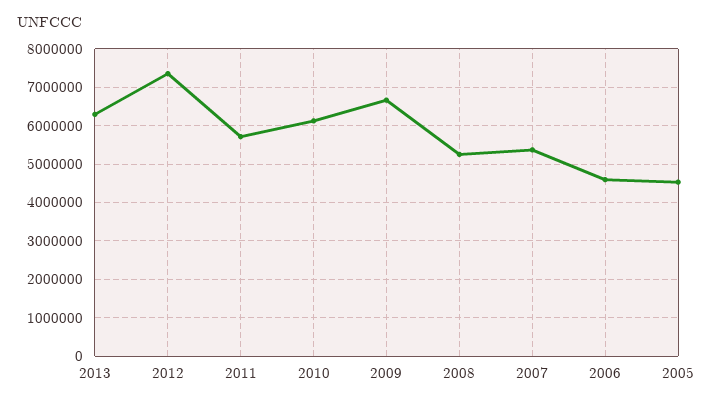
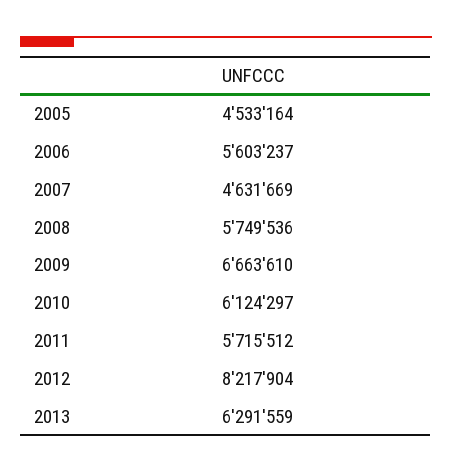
  {
    "2013": 6291559,
-   "2012": 7400000,
+   "2012": 8217904,
    "2011": 5715512,
    "2010": 6124297,
    "2009": 6663610,
-   "2008": 5200000,
+   "2008": 5749536,
-   "2007": 5400000,
+   "2007": 4631669,
-   "2006": 4600000,
+   "2006": 5603237,
    "2005": 4533164
  }

